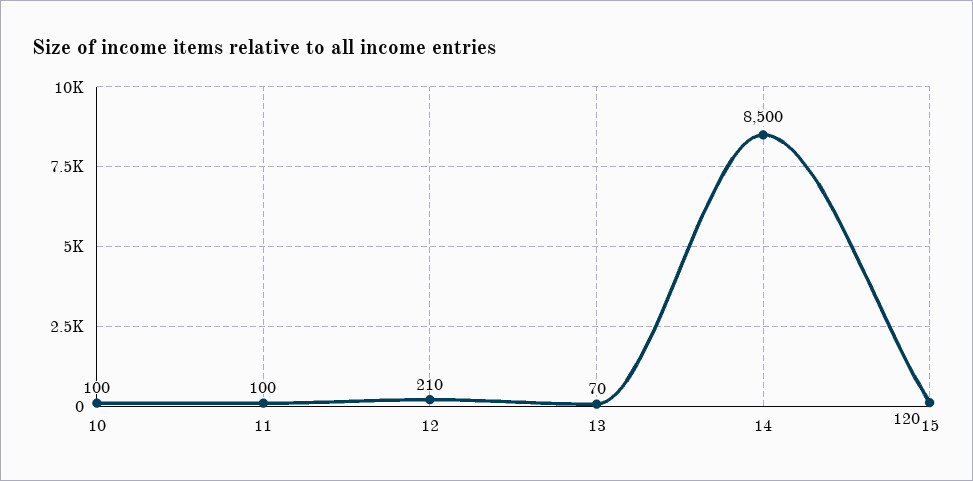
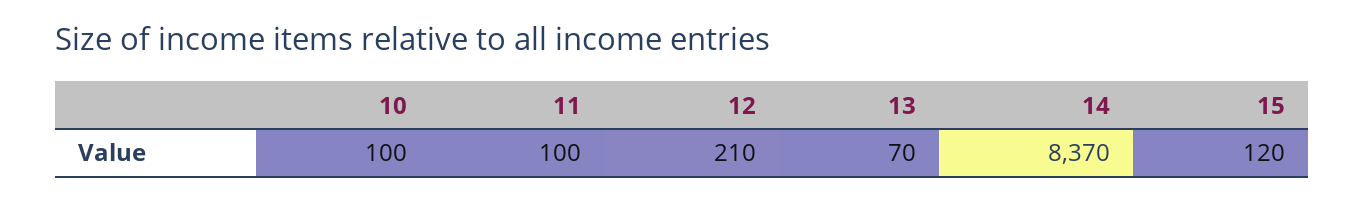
  {
    "10": 100,
    "11": 100,
    "12": 210,
    "13": 70,
-   "14": 8500,
+   "14": 8370,
    "15": 120
  }

